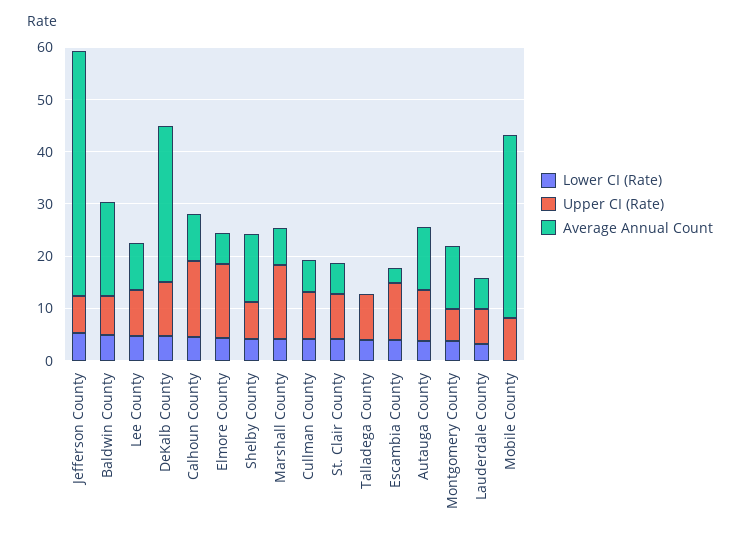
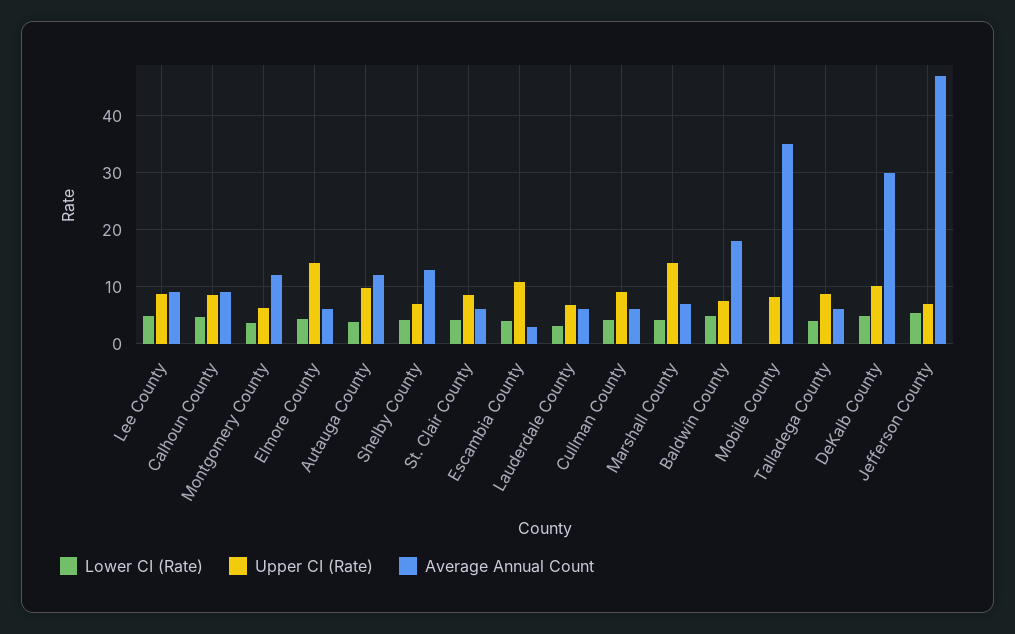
  {
    "Lower CI (Rate)": {
      "Jefferson County": 6,
      "Baldwin County": 4,
      "Lee County": 4,
      "DeKalb County": 4,
      "Calhoun County": 4,
      "Elmore County": 4,
      "Shelby County": 4,
      "Marshall County": 4,
      "Cullman County": 4,
      "St. Clair County": 4,
      "Talladega County": 4,
      "Escambia County": 4,
      "Autauga County": 4,
      "Montgomery County": 4,
      "Lauderdale County": 4,
      "Mobile County": 0
    },
    "Upper CI (Rate)": {
      "Jefferson County": 8,
      "Baldwin County": 8,
      "Lee County": 8,
      "DeKalb County": 10,
-     "Calhoun County": 14,
+     "Calhoun County": 8,
      "Elmore County": 14,
      "Shelby County": 8,
      "Marshall County": 14,
      "Cullman County": 10,
      "St. Clair County": 8,
      "Talladega County": 8,
      "Escambia County": 10,
      "Autauga County": 10,
      "Montgomery County": 6,
      "Lauderdale County": 6,
      "Mobile County": 8
    },
    "Average Annual Count": {
      "Jefferson County": 48,
      "Baldwin County": 18,
      "Lee County": 10,
      "DeKalb County": 30,
      "Calhoun County": 10,
      "Elmore County": 6,
      "Shelby County": 14,
      "Marshall County": 8,
      "Cullman County": 6,
      "St. Clair County": 6,
-     "Talladega County": 0,
+     "Talladega County": 6,
      "Escambia County": 4,
      "Autauga County": 12,
      "Montgomery County": 12,
      "Lauderdale County": 6,
      "Mobile County": 36
    }
  }

